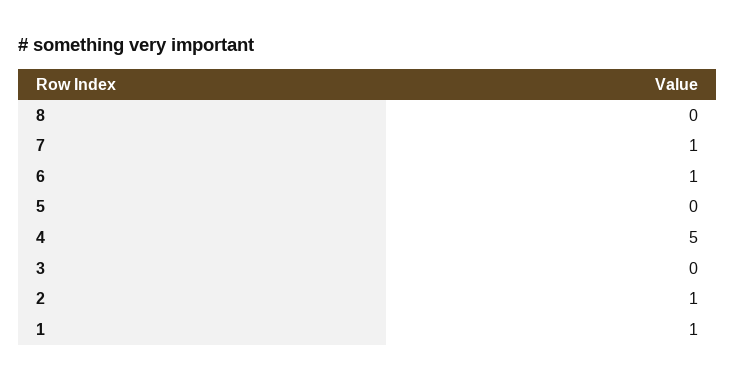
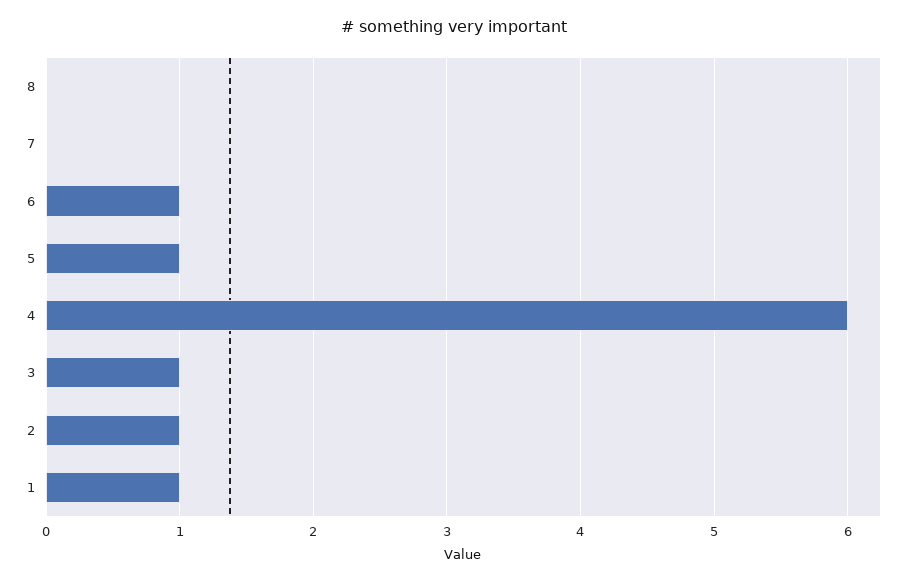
  {
    "8": 0,
-   "7": 1,
+   "7": 0,
    "6": 1,
-   "5": 0,
+   "5": 1,
-   "4": 5,
+   "4": 6,
-   "3": 0,
+   "3": 1,
    "2": 1,
    "1": 1
  }

